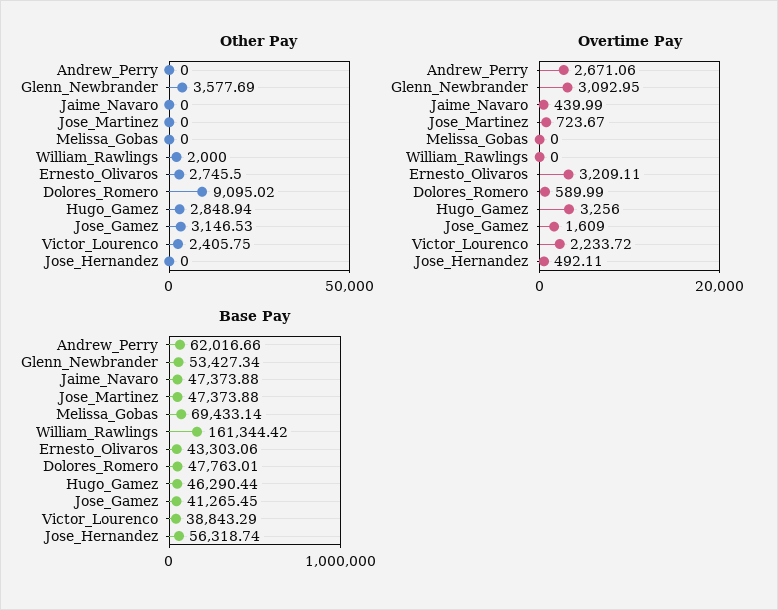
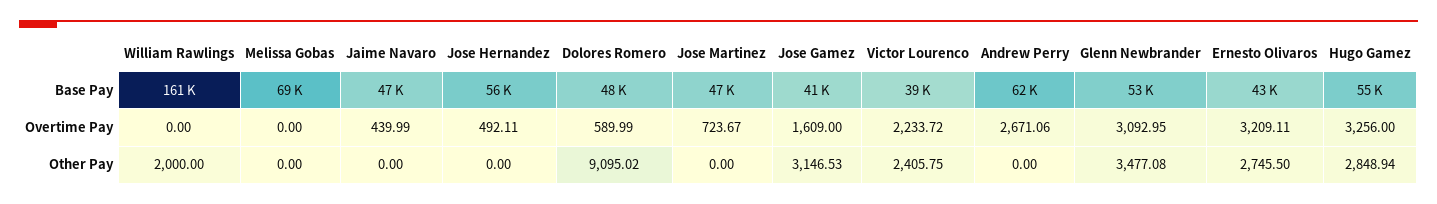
  {
    "Other Pay": {
      "Andrew_Perry": 0,
-     "Glenn_Newbrander": 3577.69,
+     "Glenn_Newbrander": 3477.08,
      "Jaime_Navaro": 0,
      "Jose_Martinez": 0,
      "Melissa_Gobas": 0,
      "William_Rawlings": 2000,
      "Ernesto_Olivaros": 2745.5,
      "Dolores_Romero": 9095.02,
      "Hugo_Gamez": 2848.94,
      "Jose_Gamez": 3146.53,
      "Victor_Lourenco": 2405.75,
      "Jose_Hernandez": 0
    },
    "Overtime Pay": {
      "Andrew_Perry": 2671.06,
      "Glenn_Newbrander": 3092.95,
      "Jaime_Navaro": 439.99,
      "Jose_Martinez": 723.67,
      "Melissa_Gobas": 0,
      "William_Rawlings": 0,
      "Ernesto_Olivaros": 3209.11,
      "Dolores_Romero": 589.99,
      "Hugo_Gamez": 3256,
      "Jose_Gamez": 1609,
      "Victor_Lourenco": 2233.72,
      "Jose_Hernandez": 492.11
    },
    "Base Pay": {
      "Andrew_Perry": 62016.66,
      "Glenn_Newbrander": 53427.34,
      "Jaime_Navaro": 47373.88,
      "Jose_Martinez": 47373.88,
      "Melissa_Gobas": 69433.14,
      "William_Rawlings": 161344.42,
      "Ernesto_Olivaros": 43303.06,
      "Dolores_Romero": 47763.01,
-     "Hugo_Gamez": 46290.44,
+     "Hugo_Gamez": 55000,
      "Jose_Gamez": 41265.45,
      "Victor_Lourenco": 38843.29,
      "Jose_Hernandez": 56318.74
    }
  }

